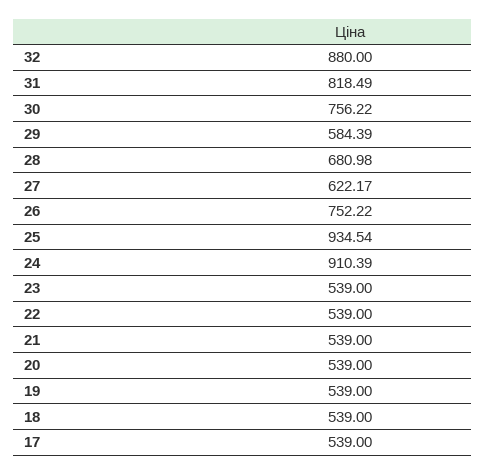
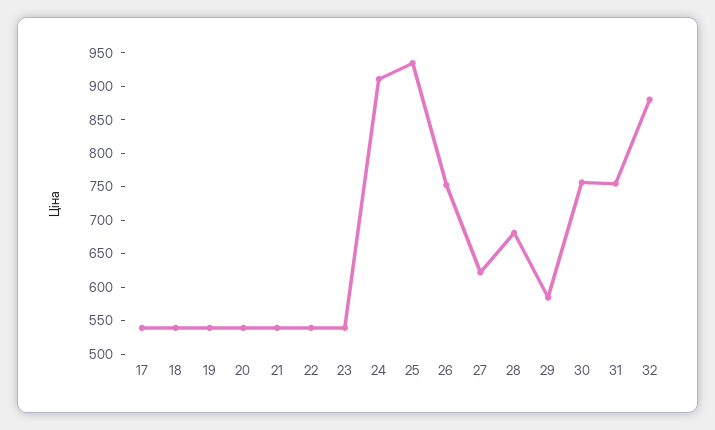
  {
    "32": 880,
-   "31": 818.49,
+   "31": 750,
    "30": 756.22,
    "29": 584.39,
    "28": 680.98,
    "27": 622.17,
    "26": 752.22,
    "25": 934.54,
    "24": 910.39,
    "23": 539,
    "22": 539,
    "21": 539,
    "20": 539,
    "19": 539,
    "18": 539,
    "17": 539
  }

